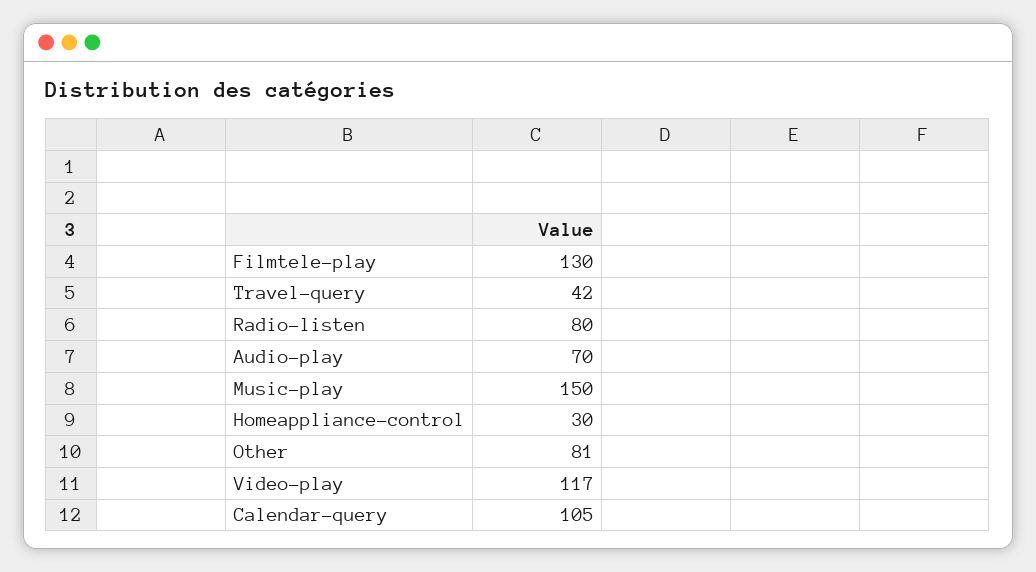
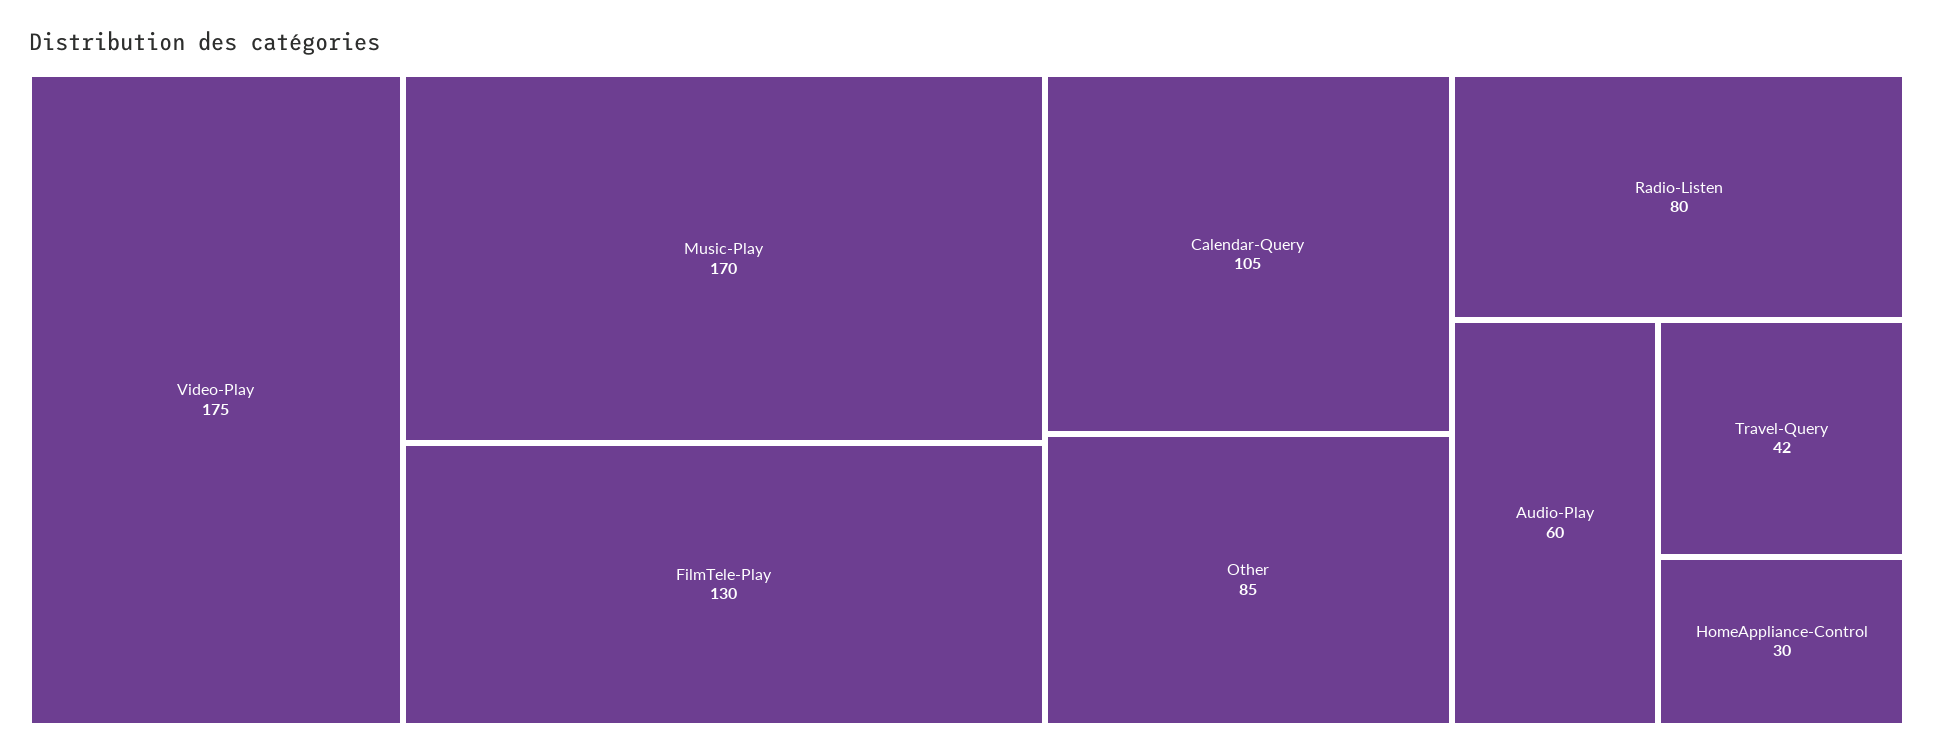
  {
    "Filmtele-play": 130,
    "Travel-query": 42,
    "Radio-listen": 80,
-   "Audio-play": 70,
+   "Audio-play": 60,
-   "Music-play": 150,
+   "Music-play": 170,
    "Homeappliance-control": 30,
-   "Other": 81,
+   "Other": 85,
-   "Video-play": 117,
+   "Video-play": 175,
    "Calendar-query": 105
  }

